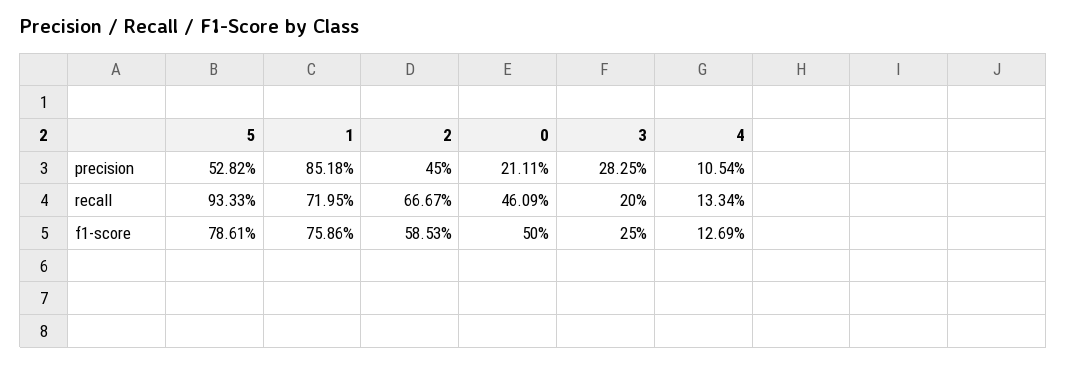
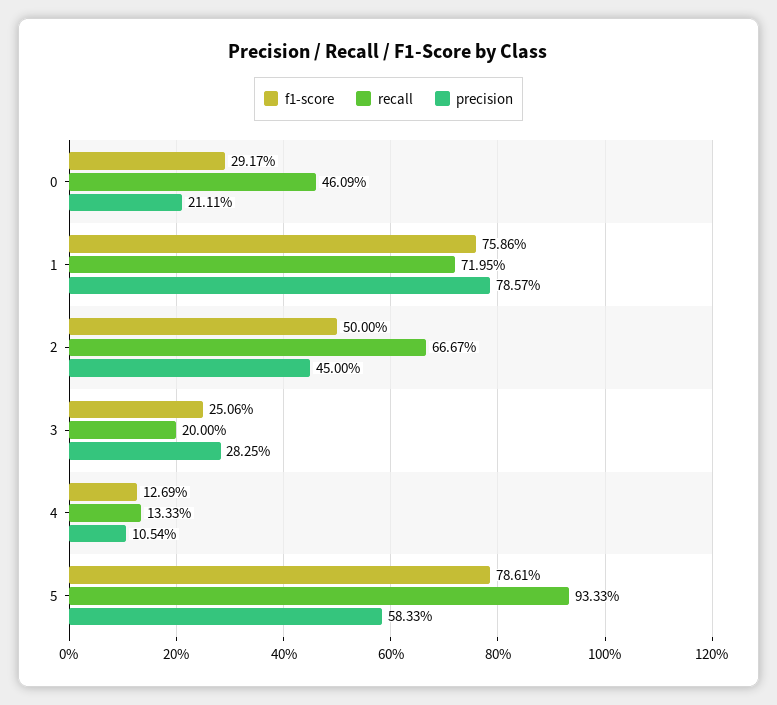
  {
    "precision": {
-     "5": 52.82,
+     "5": 58.33,
-     "1": 85.18,
+     "1": 78.57,
      "2": 45,
      "0": 21.11,
      "3": 28.25,
      "4": 10.54
    },
    "recall": {
      "5": 93.33,
      "1": 71.95,
      "2": 66.67,
      "0": 46.09,
      "3": 20,
-     "4": 13.34
+     "4": 13.33
    },
    "f1-score": {
      "5": 78.61,
      "1": 75.86,
-     "2": 58.53,
+     "2": 50,
-     "0": 50,
+     "0": 29.17,
-     "3": 25,
+     "3": 25.06,
      "4": 12.69
    }
  }

